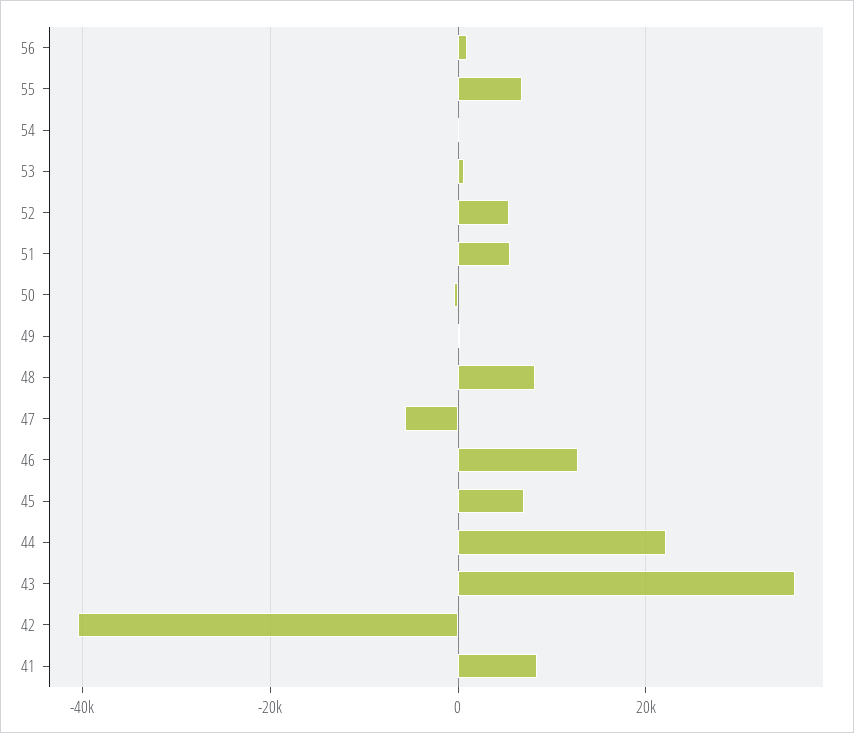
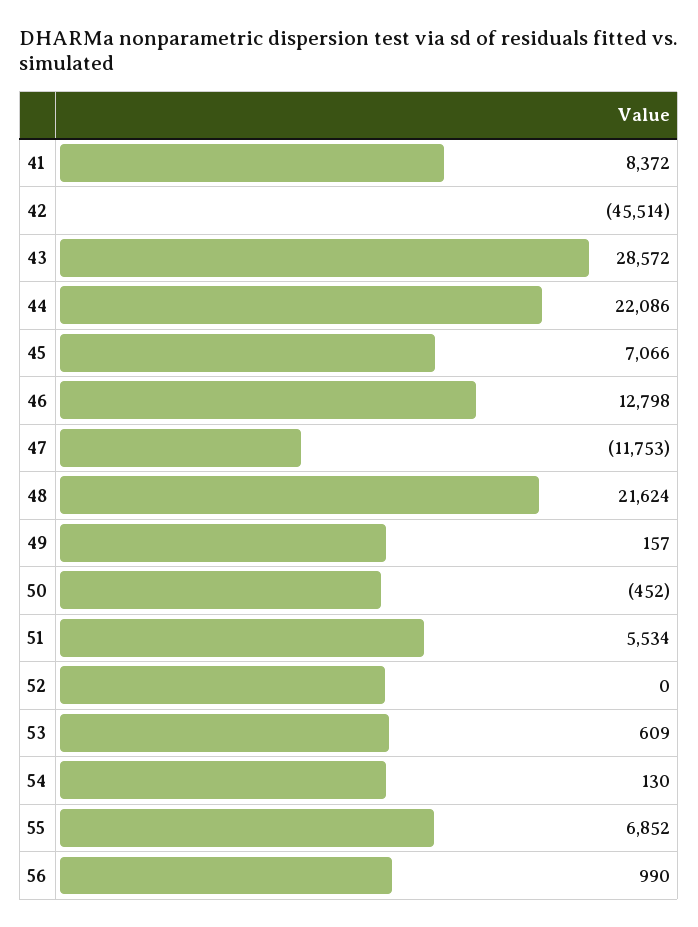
  {
    "56": 990,
    "55": 6852,
    "54": 130,
    "53": 609,
-   "52": 6000,
+   "52": 0,
    "51": 5534,
    "50": -452,
    "49": 157,
-   "48": 8000,
+   "48": 21624,
-   "47": -6000,
+   "47": -11753,
    "46": 12798,
    "45": 7066,
    "44": 22086,
-   "43": 36000,
+   "43": 28572,
-   "42": -40000,
+   "42": -45514,
    "41": 8372
  }

